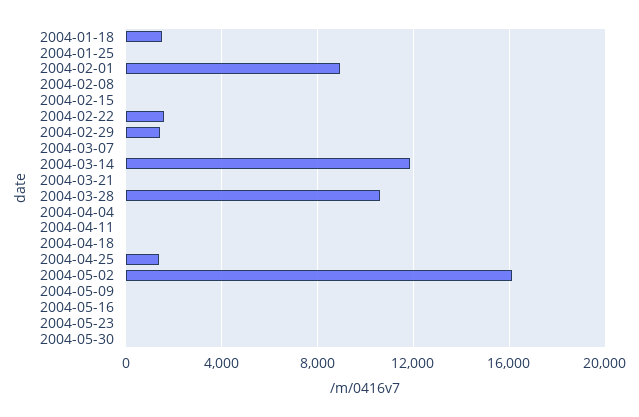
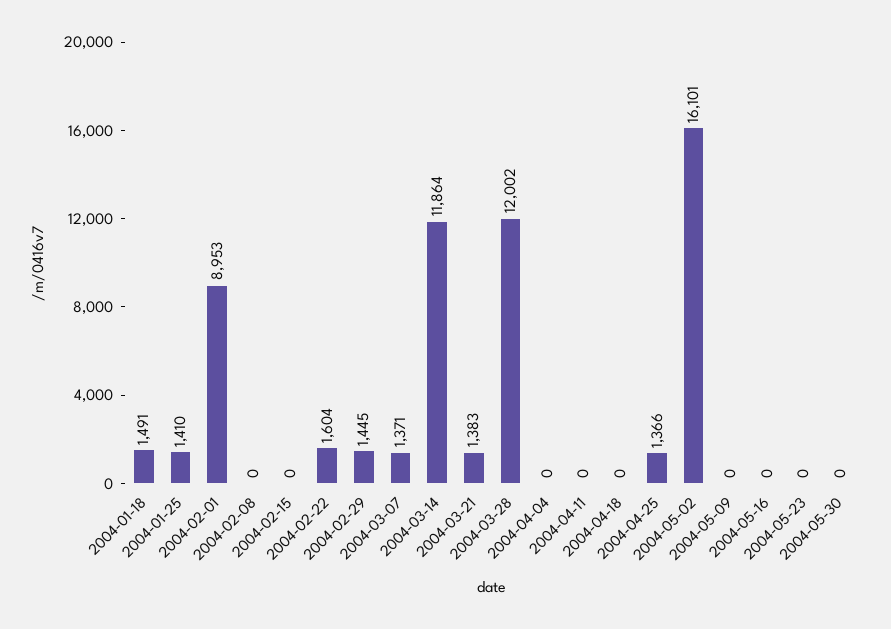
  {
    "2004-01-18": 1491,
-   "2004-01-25": 0,
+   "2004-01-25": 1410,
    "2004-02-01": 8953,
    "2004-02-08": 0,
    "2004-02-15": 0,
    "2004-02-22": 1604,
    "2004-02-29": 1445,
-   "2004-03-07": 0,
+   "2004-03-07": 1371,
    "2004-03-14": 11864,
-   "2004-03-21": 0,
+   "2004-03-21": 1383,
-   "2004-03-28": 10500,
+   "2004-03-28": 12002,
    "2004-04-04": 0,
    "2004-04-11": 0,
    "2004-04-18": 0,
    "2004-04-25": 1366,
    "2004-05-02": 16101,
    "2004-05-09": 0,
    "2004-05-16": 0,
    "2004-05-23": 0,
    "2004-05-30": 0
  }

